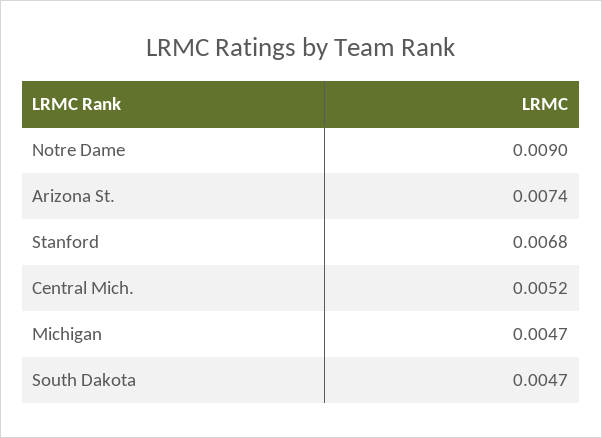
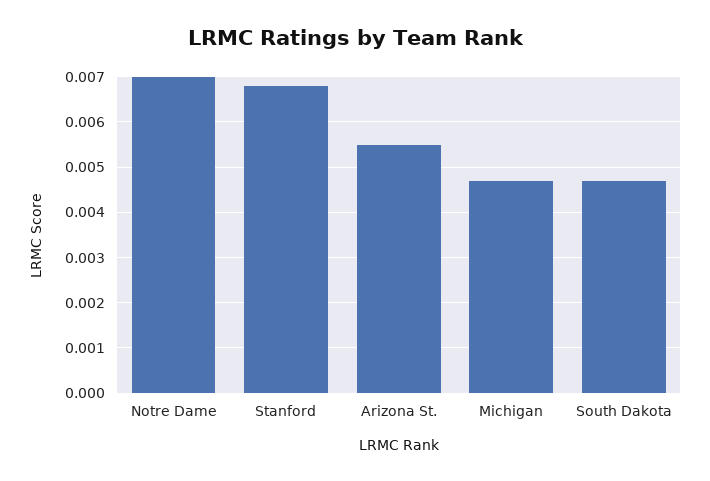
  {
-   "Notre Dame": 0.009,
+   "Notre Dame": 0.007,
-   "Arizona St.": 0.0074,
+   "Arizona St.": 0.0055,
    "Stanford": 0.0068,
-   "Central Mich.": 0.0052,
    "Michigan": 0.0047,
    "South Dakota": 0.0047
  }

